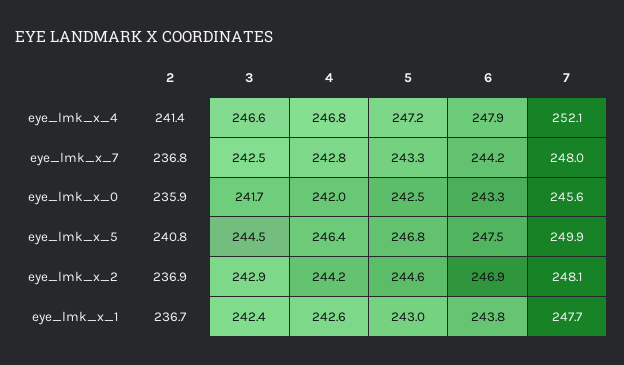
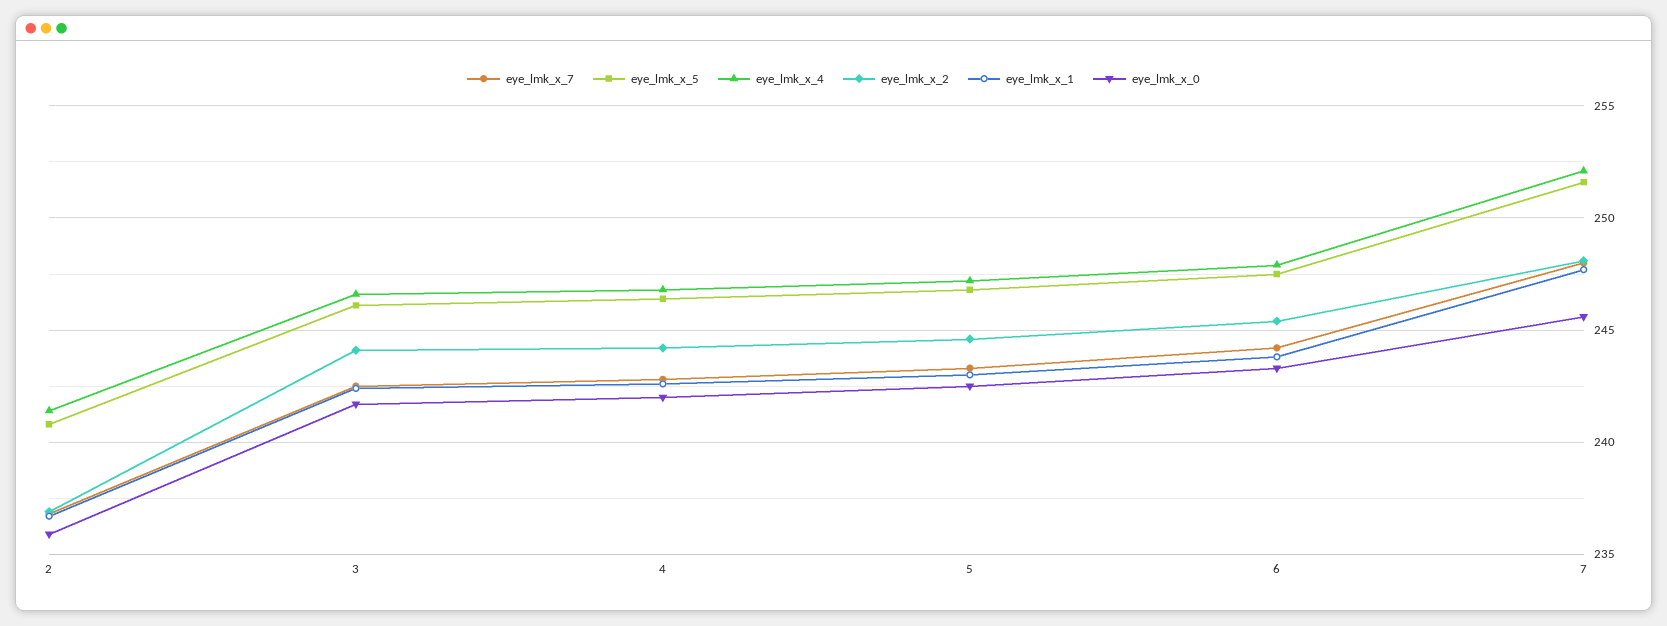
  {
    "eye_lmk_x_4": {
      "2": 241.4,
      "3": 246.6,
      "4": 246.8,
      "5": 247.2,
      "6": 247.9,
      "7": 252.1
    },
    "eye_lmk_x_7": {
      "2": 236.8,
      "3": 242.5,
      "4": 242.8,
      "5": 243.3,
      "6": 244.2,
      "7": 248
    },
    "eye_lmk_x_0": {
      "2": 235.9,
      "3": 241.7,
      "4": 242,
      "5": 242.5,
      "6": 243.3,
      "7": 245.6
    },
    "eye_lmk_x_5": {
      "2": 240.8,
-     "3": 244.5,
+     "3": 246,
      "4": 246.4,
      "5": 246.8,
      "6": 247.5,
-     "7": 249.9
+     "7": 251.5
    },
    "eye_lmk_x_2": {
      "2": 236.9,
-     "3": 242.9,
+     "3": 244,
      "4": 244.2,
      "5": 244.6,
-     "6": 246.9,
+     "6": 245.5,
      "7": 248.1
    },
    "eye_lmk_x_1": {
      "2": 236.7,
      "3": 242.4,
      "4": 242.6,
      "5": 243,
      "6": 243.8,
      "7": 247.7
    }
  }

